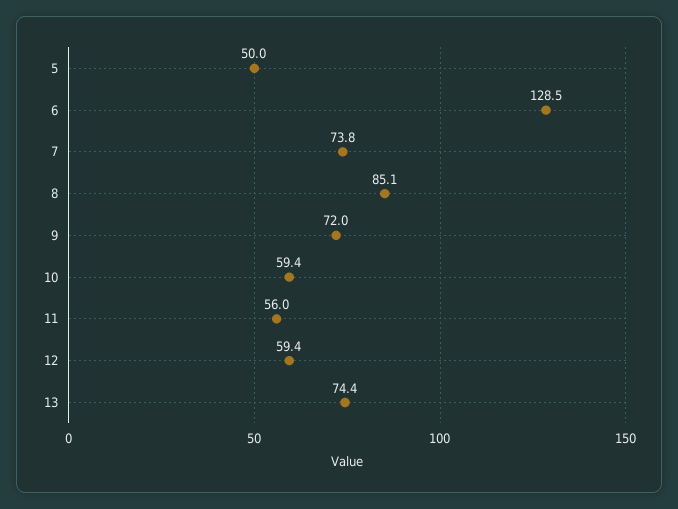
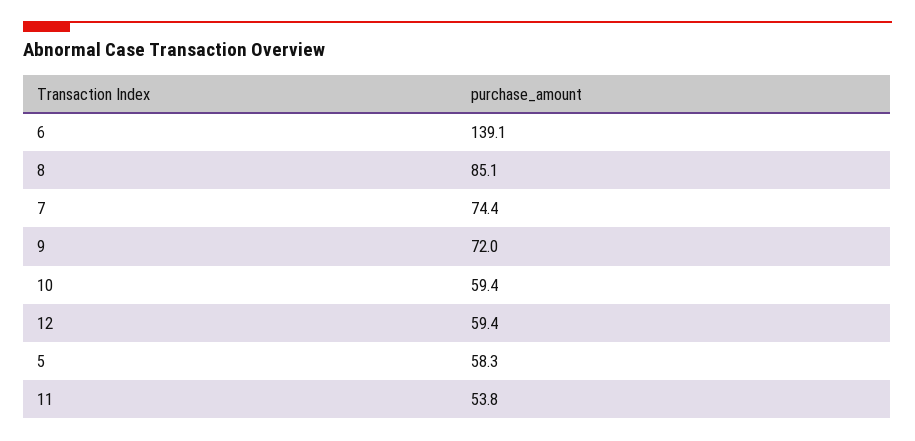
  {
-   "5": 50,
+   "5": 58.3,
-   "6": 128.5,
+   "6": 139.1,
-   "7": 73.8,
+   "7": 74.4,
    "8": 85.1,
    "9": 72,
    "10": 59.4,
-   "11": 56,
+   "11": 53.8,
-   "12": 59.4,
+   "12": 59.4
-   "13": 74.4
  }

